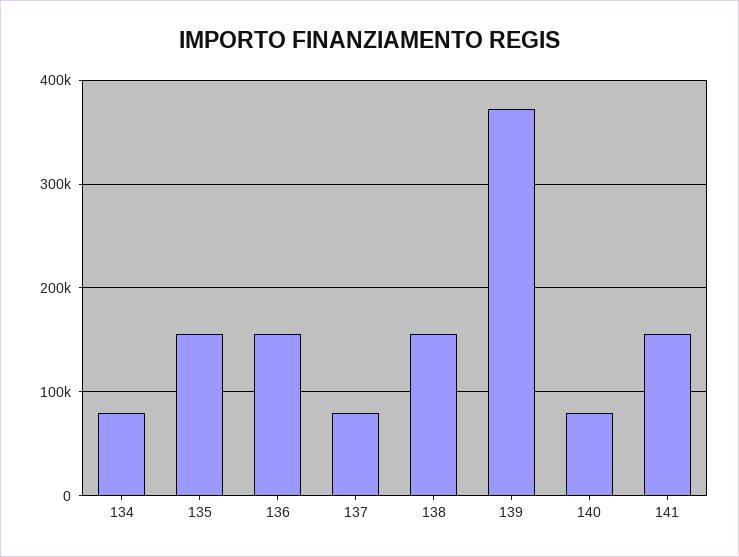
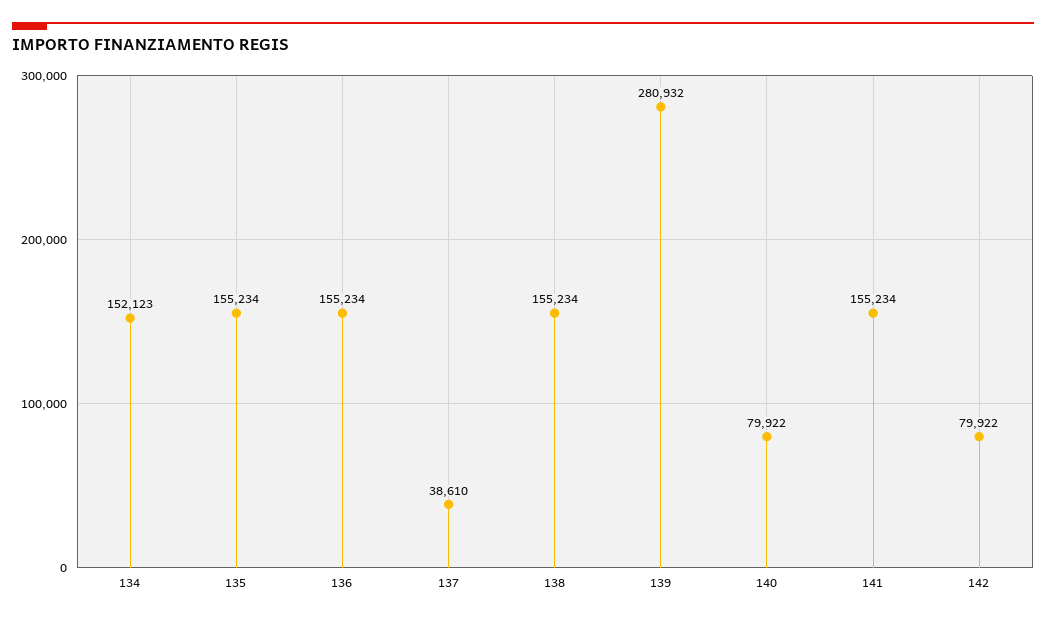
  {
-   "134": 80000,
+   "134": 152123,
    "135": 155234,
    "136": 155234,
-   "137": 80000,
+   "137": 38610,
    "138": 155234,
-   "139": 370000,
+   "139": 280932,
    "140": 79922,
-   "141": 155234
+   "141": 155234,
+   "142": 79922
  }

